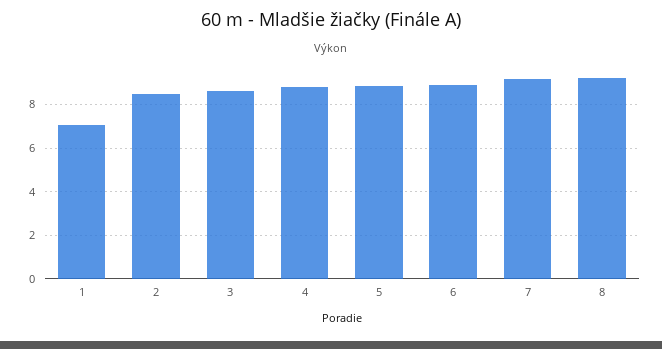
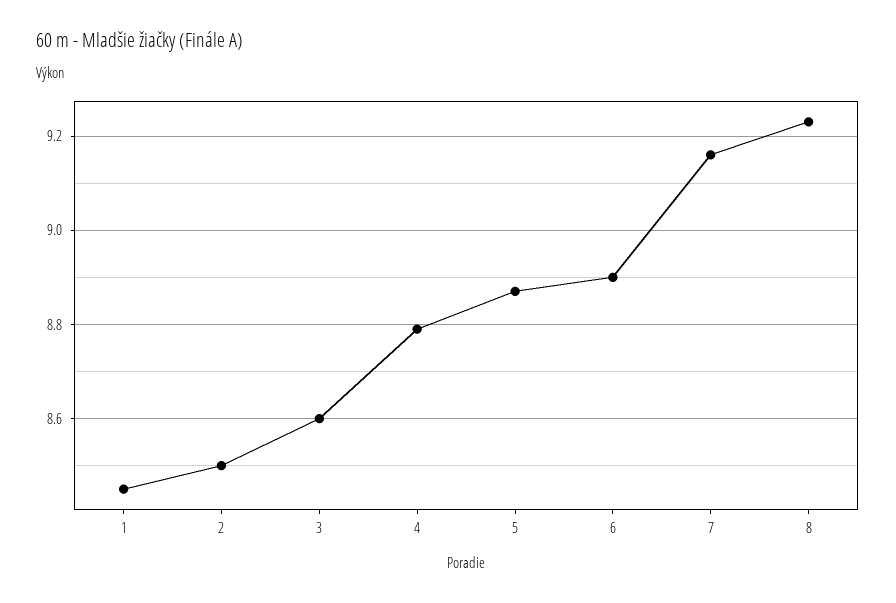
  {
-   "1": 7,
+   "1": 8.45,
    "2": 8.5,
    "3": 8.6,
    "4": 8.8,
    "5": 8.85,
    "6": 8.9,
    "7": 9.15,
    "8": 9.25
  }

